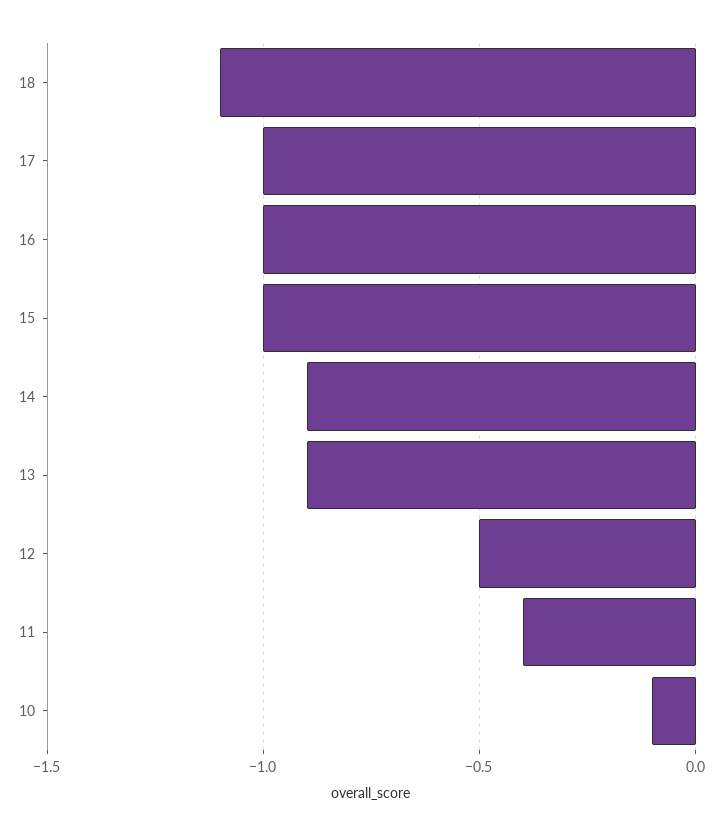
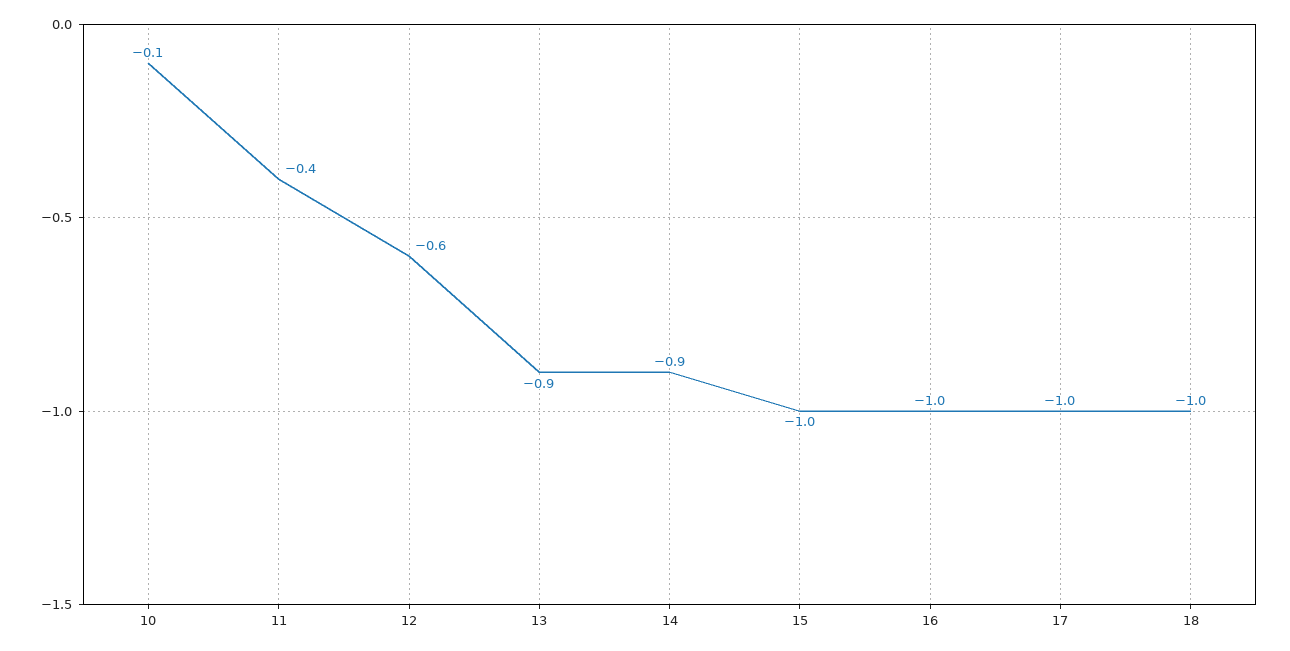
  {
-   "18": -1.1,
+   "18": -1,
    "17": -1,
    "16": -1,
    "15": -1,
    "14": -0.9,
    "13": -0.9,
-   "12": -0.5,
+   "12": -0.6,
    "11": -0.4,
    "10": -0.1
  }

